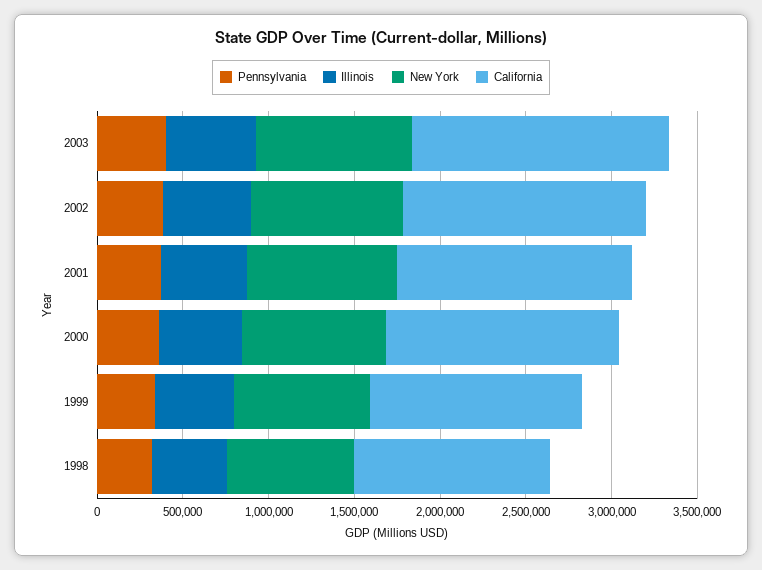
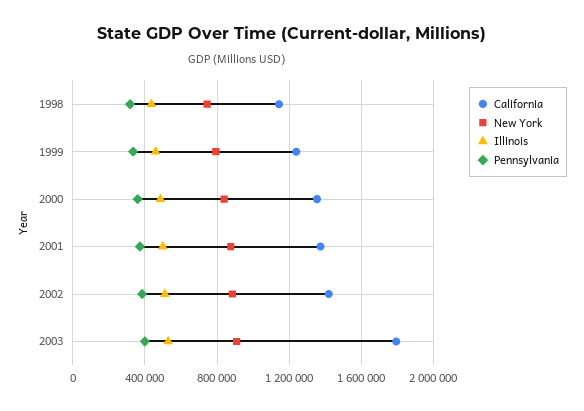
  {
    "Pennsylvania": {
      "2003": 400000,
      "2002": 400000,
      "2001": 350000,
      "2000": 350000,
      "1999": 350000,
      "1998": 300000
    },
    "Illinois": {
      "2003": 550000,
      "2002": 500000,
      "2001": 500000,
      "2000": 500000,
      "1999": 450000,
      "1998": 450000
    },
    "New York": {
      "2003": 900000,
      "2002": 900000,
      "2001": 900000,
      "2000": 850000,
      "1999": 800000,
      "1998": 750000
    },
    "California": {
-     "2003": 1500000,
+     "2003": 1800000,
      "2002": 1400000,
      "2001": 1350000,
      "2000": 1350000,
      "1999": 1250000,
      "1998": 1150000
    }
  }

